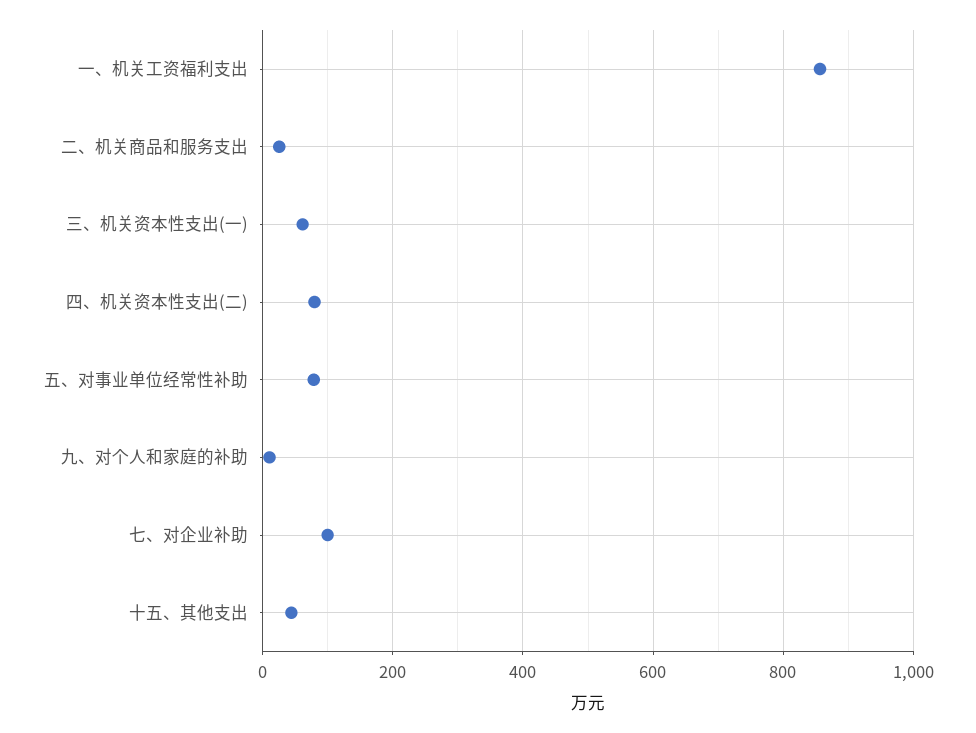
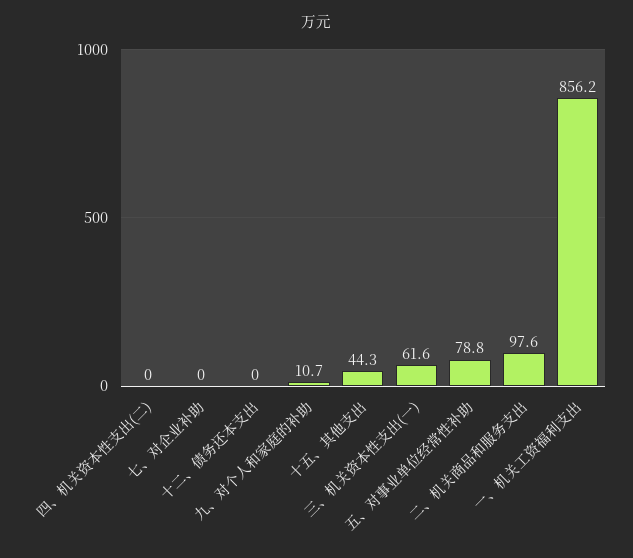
  {
    "一、机关工资福利支出": 856.2,
-   "二、机关商品和服务支出": 20,
+   "二、机关商品和服务支出": 97.6,
    "三、机关资本性支出(一)": 61.6,
-   "四、机关资本性支出(二)": 80,
+   "四、机关资本性支出(二)": 0,
    "五、对事业单位经常性补助": 78.8,
    "九、对个人和家庭的补助": 10.7,
-   "七、对企业补助": 100,
+   "七、对企业补助": 0,
-   "十五、其他支出": 44.3
+   "十五、其他支出": 44.3,
+   "十二、债务还本支出": 0
  }

